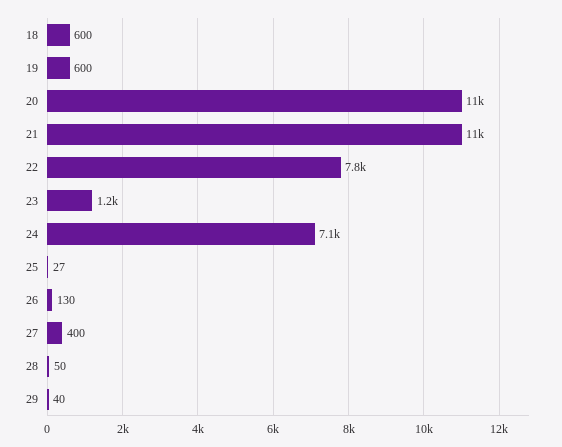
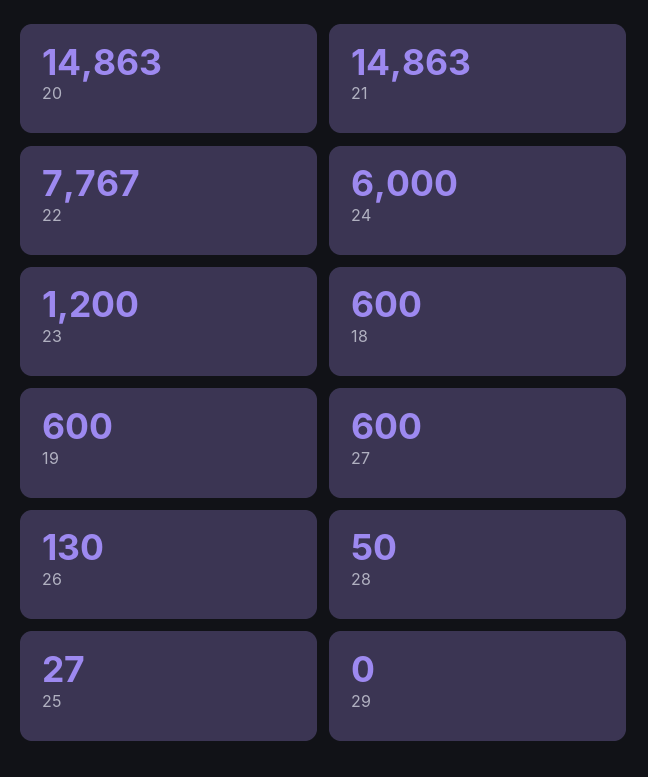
  {
    "18": 600,
    "19": 600,
-   "20": 11000,
+   "20": 14863,
-   "21": 11000,
+   "21": 14863,
    "22": 7767,
    "23": 1200,
-   "24": 7100,
+   "24": 6000,
    "25": 27,
    "26": 130,
-   "27": 400,
+   "27": 600,
    "28": 50,
-   "29": 40
+   "29": 0
  }

